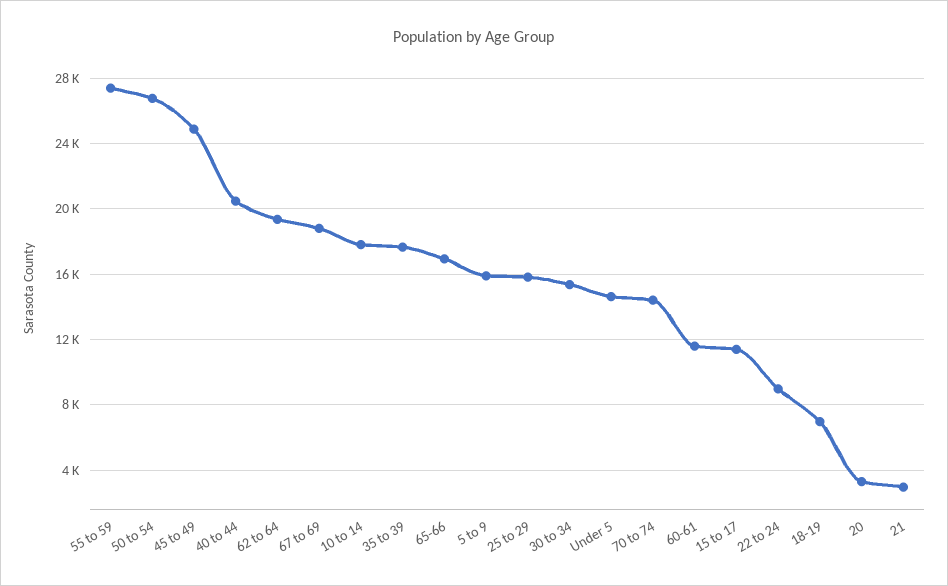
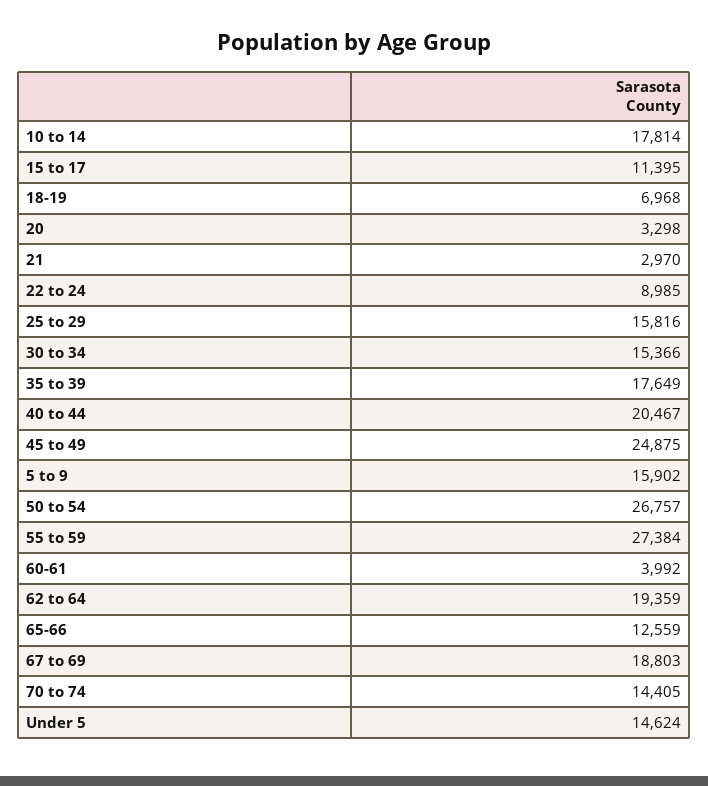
  {
    "55 to 59": 27384,
    "50 to 54": 26757,
    "45 to 49": 24875,
    "40 to 44": 20467,
    "62 to 64": 19359,
    "67 to 69": 18803,
    "10 to 14": 17814,
    "35 to 39": 17649,
-   "65-66": 17000,
+   "65-66": 12559,
    "5 to 9": 15902,
    "25 to 29": 15816,
    "30 to 34": 15366,
    "Under 5": 14624,
    "70 to 74": 14405,
-   "60-61": 11500,
+   "60-61": 3992,
    "15 to 17": 11395,
    "22 to 24": 8985,
    "18-19": 6968,
    "20": 3298,
    "21": 2970
  }

